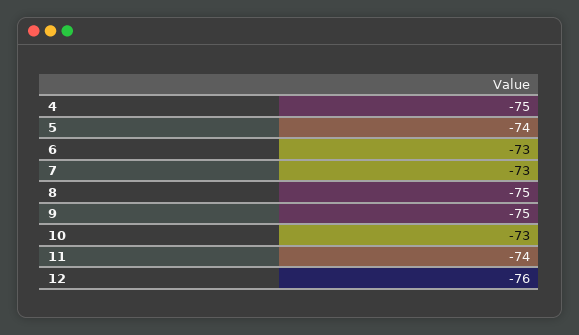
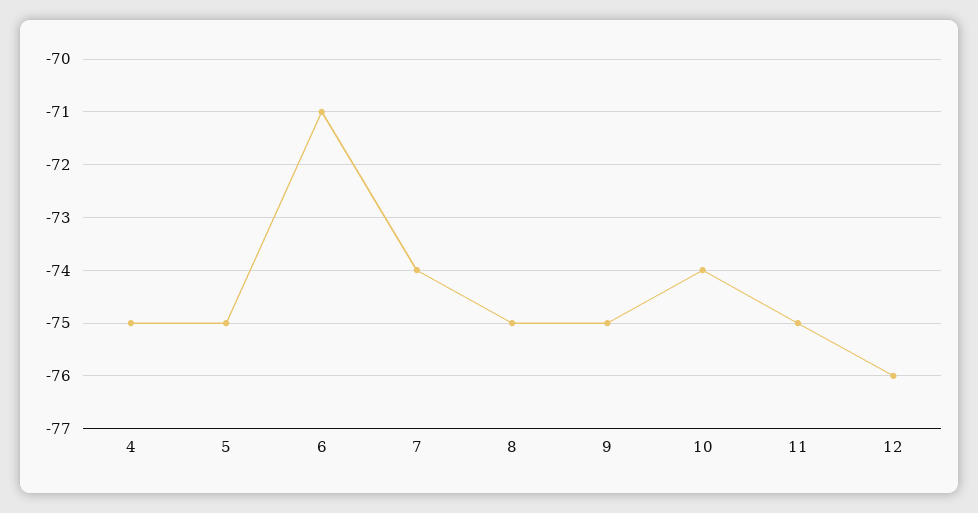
  {
    "4": -75,
-   "5": -74,
+   "5": -75,
-   "6": -73,
+   "6": -71,
-   "7": -73,
+   "7": -74,
    "8": -75,
    "9": -75,
-   "10": -73,
+   "10": -74,
-   "11": -74,
+   "11": -75,
    "12": -76
  }

